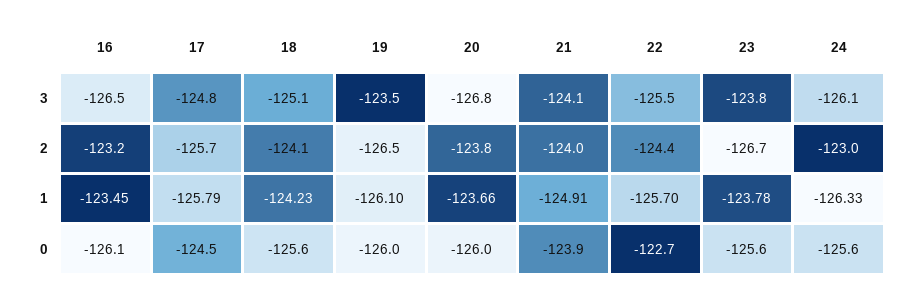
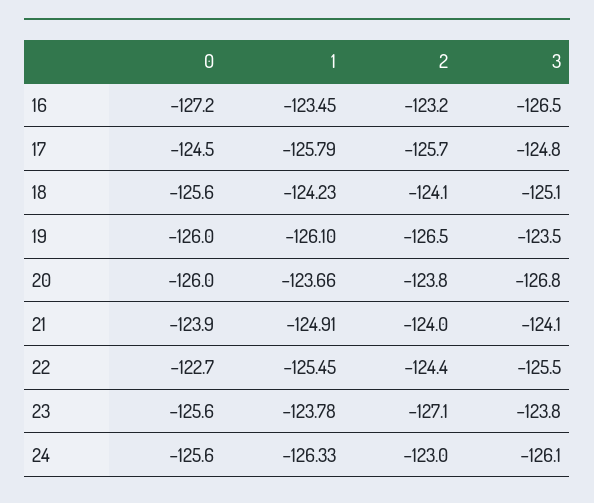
  {
    "16": {
      "3": -126.5,
      "2": -123.2,
      "1": -123.45,
-     "0": -126.1
+     "0": -127.2
    },
    "17": {
      "3": -124.8,
      "2": -125.7,
      "1": -125.79,
      "0": -124.5
    },
    "18": {
      "3": -125.1,
      "2": -124.1,
      "1": -124.23,
      "0": -125.6
    },
    "19": {
      "3": -123.5,
      "2": -126.5,
      "1": -126.1,
      "0": -126
    },
    "20": {
      "3": -126.8,
      "2": -123.8,
      "1": -123.66,
      "0": -126
    },
    "21": {
      "3": -124.1,
      "2": -124,
      "1": -124.91,
      "0": -123.9
    },
    "22": {
      "3": -125.5,
      "2": -124.4,
-     "1": -125.7,
+     "1": -125.45,
      "0": -122.7
    },
    "23": {
      "3": -123.8,
-     "2": -126.7,
+     "2": -127.1,
      "1": -123.78,
      "0": -125.6
    },
    "24": {
      "3": -126.1,
      "2": -123,
      "1": -126.33,
      "0": -125.6
    }
  }

